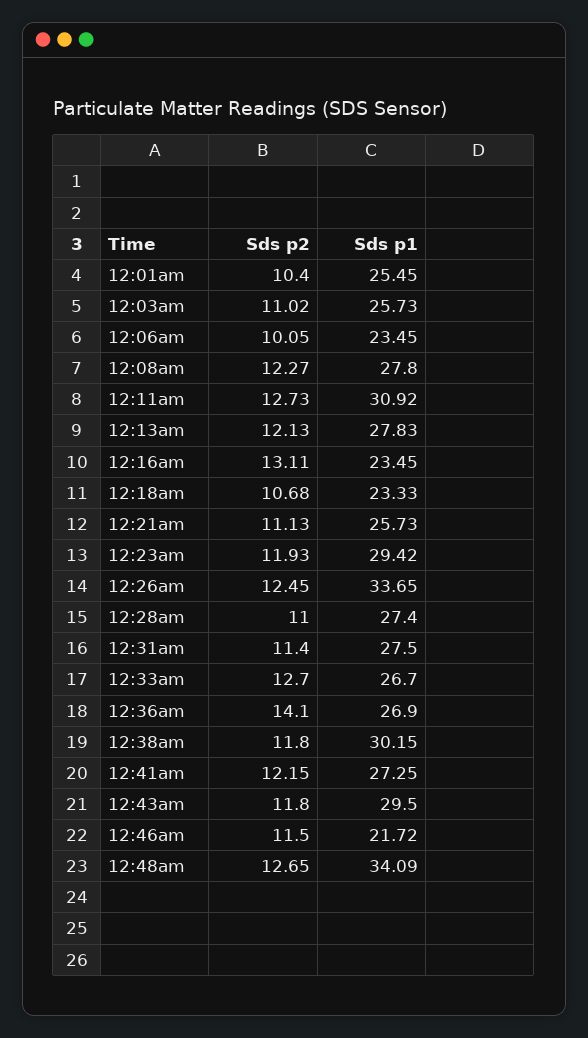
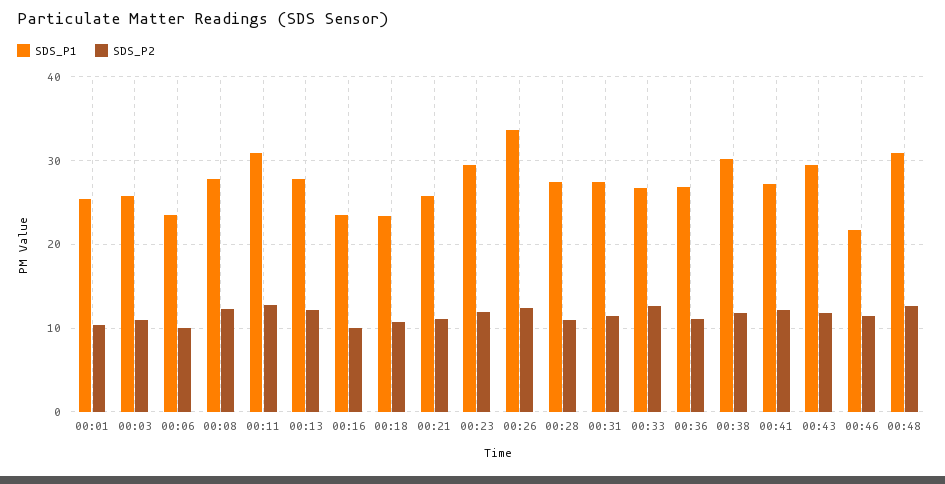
  {
    "Sds p2": {
      "12:01am": 10.4,
      "12:03am": 11.02,
      "12:06am": 10.05,
      "12:08am": 12.27,
      "12:11am": 12.73,
      "12:13am": 12.13,
-     "12:16am": 13.11,
+     "12:16am": 10,
      "12:18am": 10.68,
      "12:21am": 11.13,
      "12:23am": 11.93,
      "12:26am": 12.45,
      "12:28am": 11,
      "12:31am": 11.4,
      "12:33am": 12.7,
-     "12:36am": 14.1,
+     "12:36am": 11,
      "12:38am": 11.8,
      "12:41am": 12.15,
      "12:43am": 11.8,
      "12:46am": 11.5,
      "12:48am": 12.65
    },
    "Sds p1": {
      "12:01am": 25.45,
      "12:03am": 25.73,
      "12:06am": 23.45,
      "12:08am": 27.8,
      "12:11am": 30.92,
      "12:13am": 27.83,
      "12:16am": 23.45,
      "12:18am": 23.33,
      "12:21am": 25.73,
      "12:23am": 29.42,
      "12:26am": 33.65,
      "12:28am": 27.4,
      "12:31am": 27.5,
      "12:33am": 26.7,
      "12:36am": 26.9,
      "12:38am": 30.15,
      "12:41am": 27.25,
      "12:43am": 29.5,
      "12:46am": 21.72,
-     "12:48am": 34.09
+     "12:48am": 31
    }
  }

